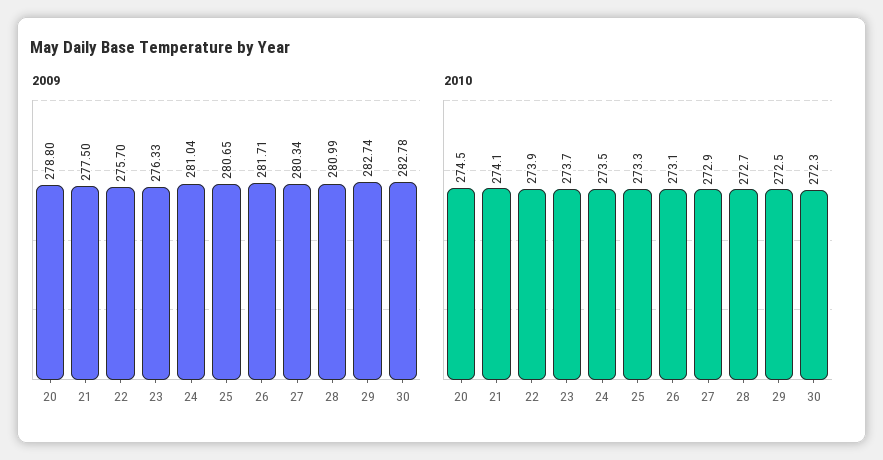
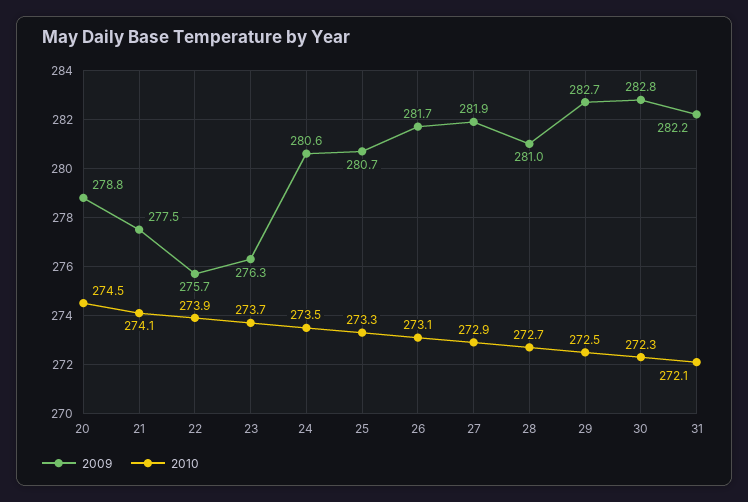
  {
    "2009": {
      "20": 278.8,
      "21": 277.5,
      "22": 275.7,
      "23": 276.33,
-     "24": 281.04,
+     "24": 280.6,
      "25": 280.65,
      "26": 281.71,
-     "27": 280.34,
+     "27": 281.9,
      "28": 280.99,
      "29": 282.74,
-     "30": 282.78
+     "30": 282.78,
+     "31": 282.2
    },
    "2010": {
      "20": 274.5,
      "21": 274.1,
      "22": 273.9,
      "23": 273.7,
      "24": 273.5,
      "25": 273.3,
      "26": 273.1,
      "27": 272.9,
      "28": 272.7,
      "29": 272.5,
-     "30": 272.3
+     "30": 272.3,
+     "31": 272.1
    }
  }

